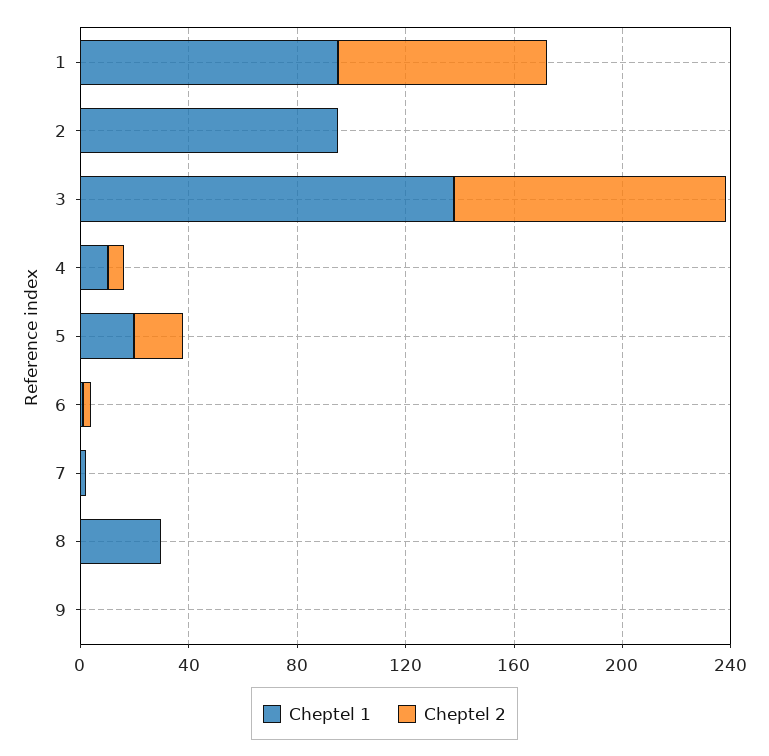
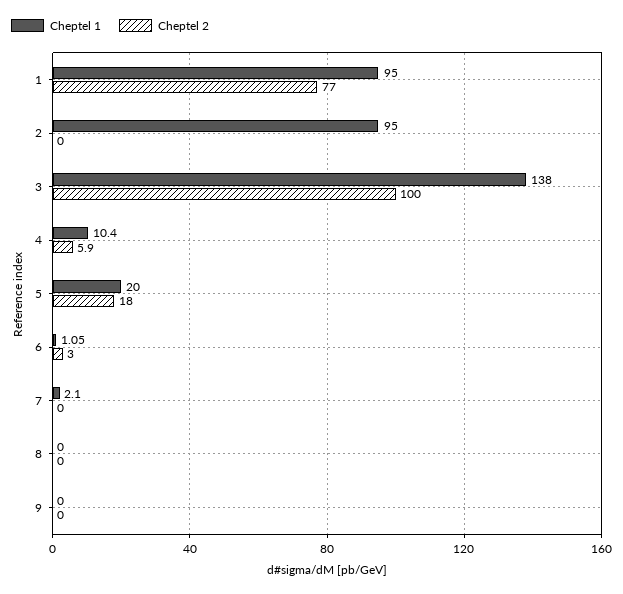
  {
    "Cheptel 1": {
      "1": 95,
      "2": 95,
      "3": 138,
      "4": 10.4,
      "5": 20,
      "6": 1.05,
      "7": 2.1,
-     "8": 30,
+     "8": 0,
      "9": 0
    },
    "Cheptel 2": {
      "1": 77,
      "2": 0,
      "3": 100,
      "4": 5.9,
      "5": 18,
      "6": 3,
      "7": 0,
      "8": 0,
      "9": 0
    }
  }

